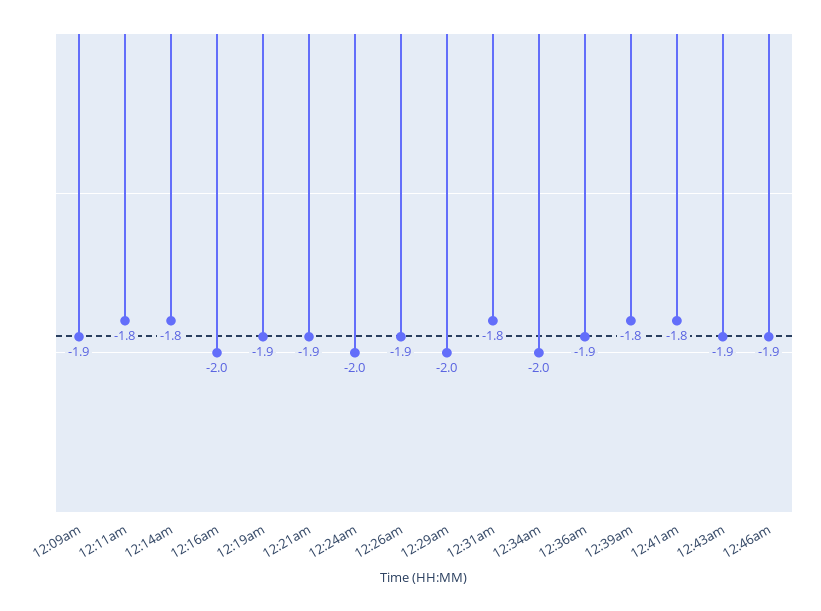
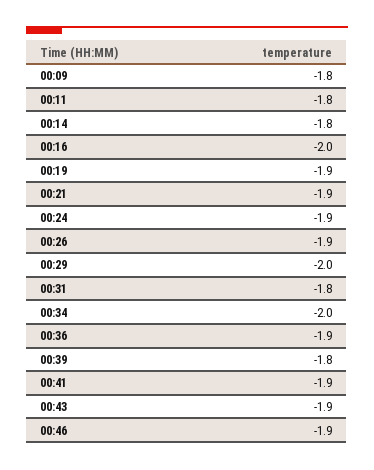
  {
-   "12:09am": -1.9,
+   "12:09am": -1.8,
    "12:11am": -1.8,
    "12:14am": -1.8,
    "12:16am": -2,
    "12:19am": -1.9,
    "12:21am": -1.9,
-   "12:24am": -2,
+   "12:24am": -1.9,
    "12:26am": -1.9,
    "12:29am": -2,
    "12:31am": -1.8,
    "12:34am": -2,
    "12:36am": -1.9,
    "12:39am": -1.8,
-   "12:41am": -1.8,
+   "12:41am": -1.9,
    "12:43am": -1.9,
    "12:46am": -1.9
  }

